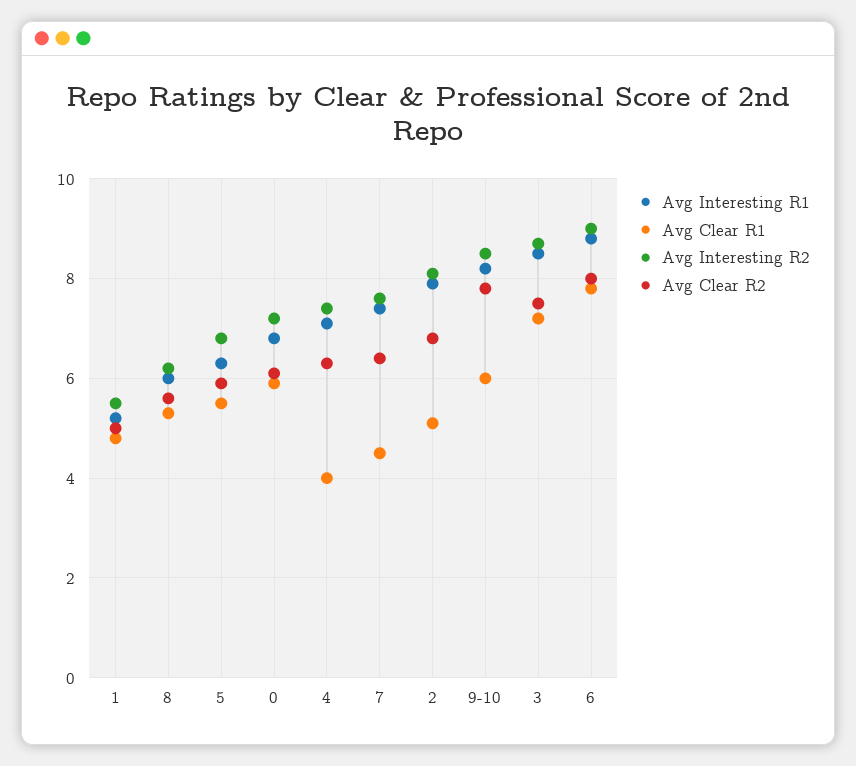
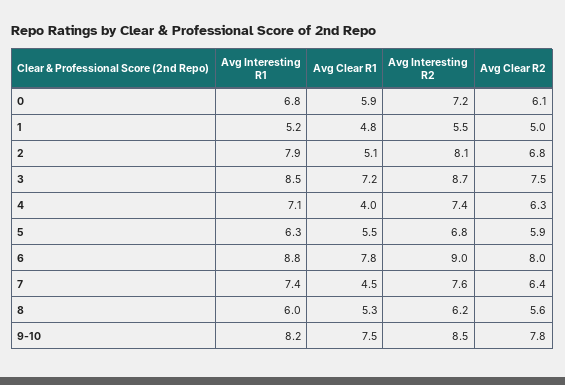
  {
    "Avg Interesting R1": {
      "1": 5.2,
      "8": 6,
      "5": 6.3,
      "0": 6.8,
      "4": 7.1,
      "7": 7.4,
      "2": 7.9,
      "9-10": 8.2,
      "3": 8.5,
      "6": 8.8
    },
    "Avg Clear R1": {
      "1": 4.8,
      "8": 5.3,
      "5": 5.5,
      "0": 5.9,
      "4": 4,
      "7": 4.5,
      "2": 5.1,
-     "9-10": 6,
+     "9-10": 7.5,
      "3": 7.2,
      "6": 7.8
    },
    "Avg Interesting R2": {
      "1": 5.5,
      "8": 6.2,
      "5": 6.8,
      "0": 7.2,
      "4": 7.4,
      "7": 7.6,
      "2": 8.1,
      "9-10": 8.5,
      "3": 8.7,
      "6": 9
    },
    "Avg Clear R2": {
      "1": 5,
      "8": 5.6,
      "5": 5.9,
      "0": 6.1,
      "4": 6.3,
      "7": 6.4,
      "2": 6.8,
      "9-10": 7.8,
      "3": 7.5,
      "6": 8
    }
  }

